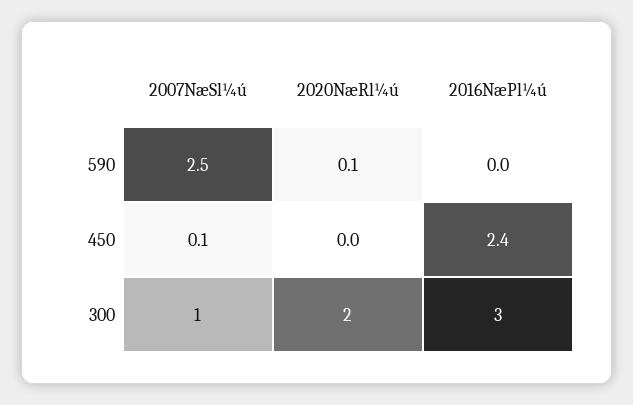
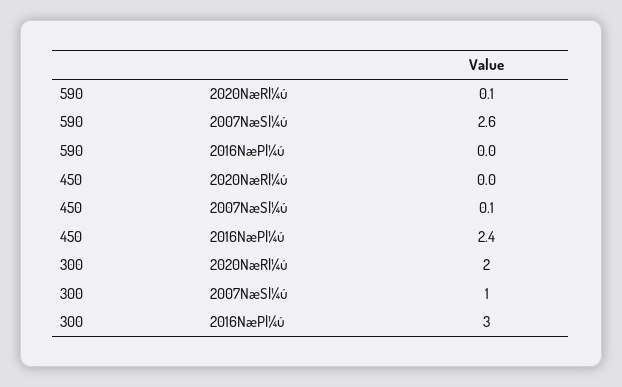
  {
    "2007NæSl¼ú": {
-     "590": 2.5,
+     "590": 2.6,
      "450": 0.1,
      "300": 1
    },
    "2020NæRl¼ú": {
      "590": 0.1,
      "450": 0,
      "300": 2
    },
    "2016NæPl¼ú": {
      "590": 0,
      "450": 2.4,
      "300": 3
    }
  }

